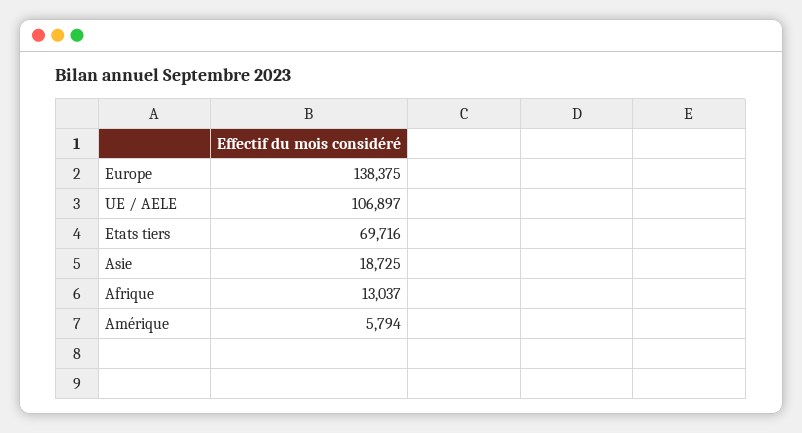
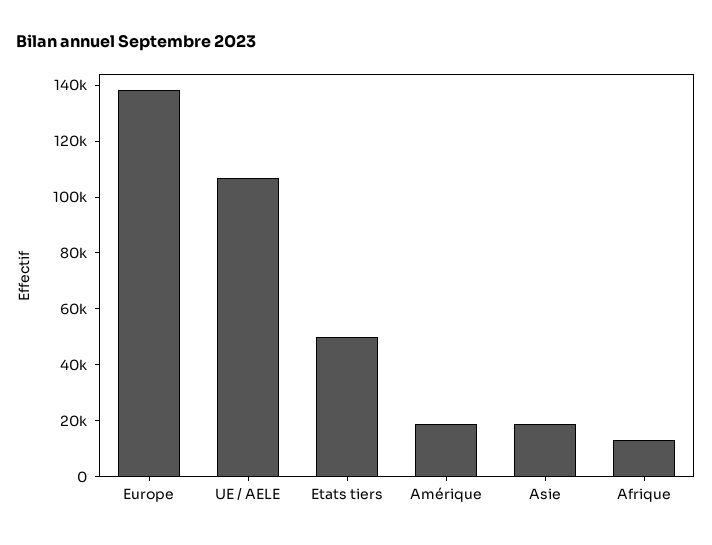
  {
    "Europe": 138375,
    "UE / AELE": 106897,
-   "Etats tiers": 69716,
+   "Etats tiers": 50000,
    "Asie": 18725,
    "Afrique": 13037,
-   "Amérique": 5794
+   "Amérique": 20000
  }

